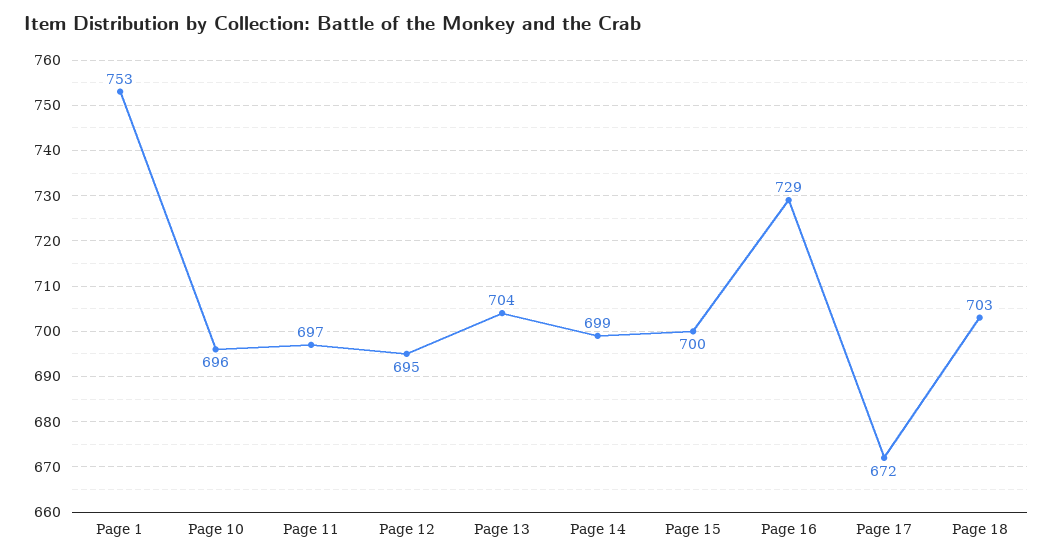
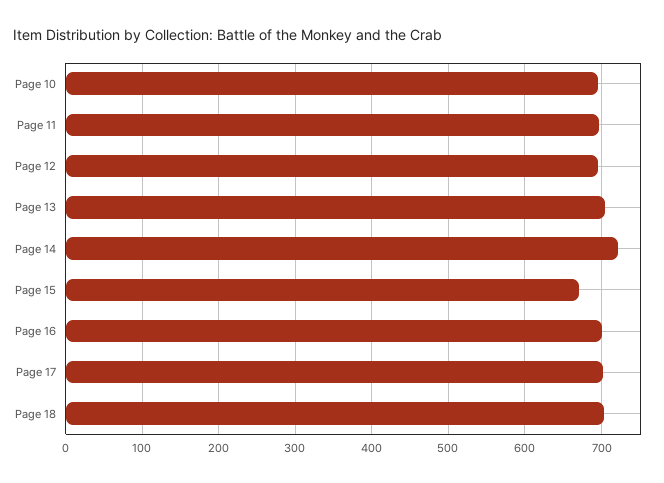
  {
-   "Page 1": 753,
    "Page 10": 696,
    "Page 11": 697,
    "Page 12": 695,
    "Page 13": 704,
-   "Page 14": 699,
+   "Page 14": 720,
-   "Page 15": 700,
+   "Page 15": 670,
-   "Page 16": 729,
+   "Page 16": 700,
-   "Page 17": 672,
+   "Page 17": 700,
    "Page 18": 703
  }

